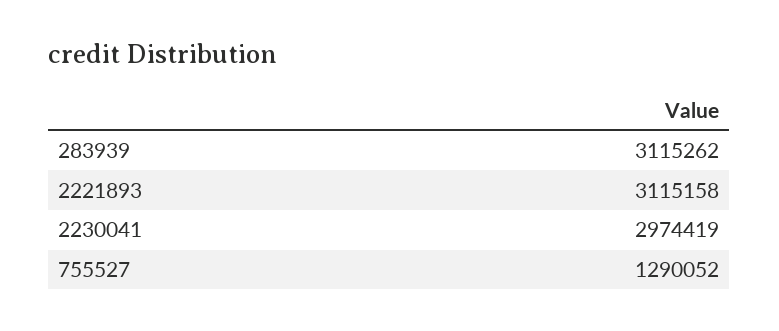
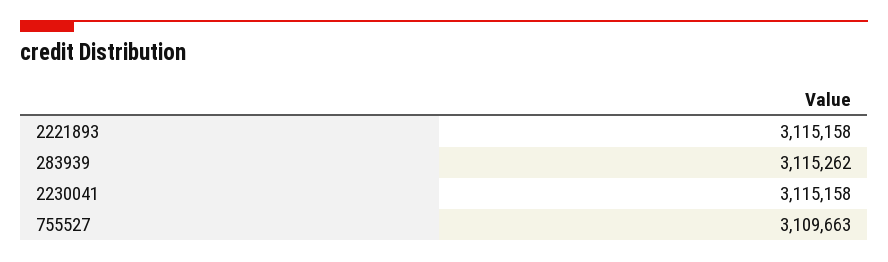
  {
    "283939": 3115262,
    "2221893": 3115158,
-   "2230041": 2974419,
+   "2230041": 3115158,
-   "755527": 1290052
+   "755527": 3109663
  }

